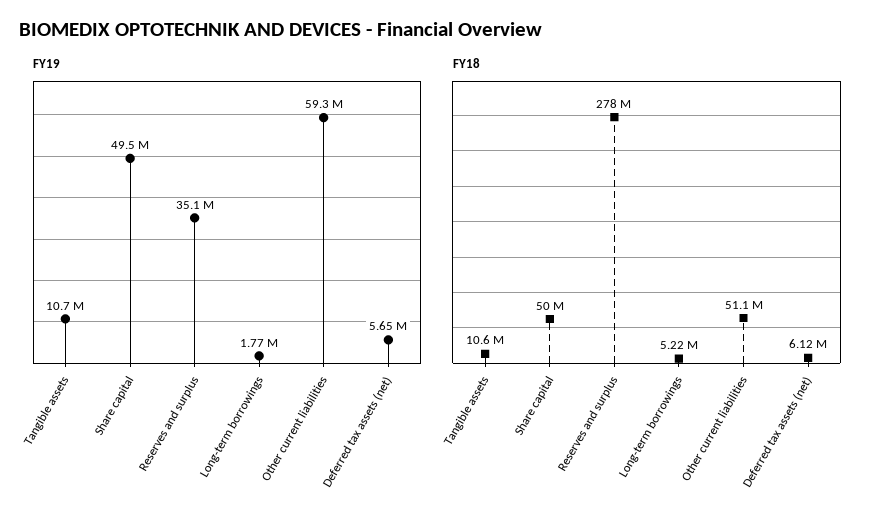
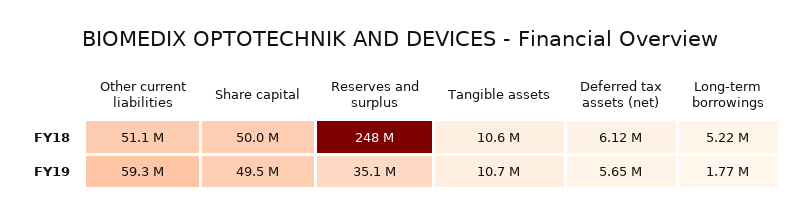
  {
    "FY19": {
      "Tangible assets": 10700000,
      "Share capital": 49500000,
      "Reserves and surplus": 35100000,
      "Long-term borrowings": 1770000,
      "Other current liabilities": 59300000,
      "Deferred tax assets (net)": 5650000
    },
    "FY18": {
      "Tangible assets": 10600000,
      "Share capital": 50000000,
-     "Reserves and surplus": 278000000,
+     "Reserves and surplus": 248000000,
      "Long-term borrowings": 5220000,
      "Other current liabilities": 51100000,
      "Deferred tax assets (net)": 6120000
    }
  }

